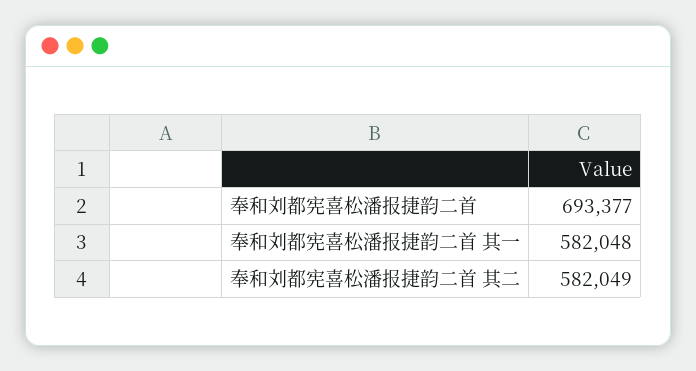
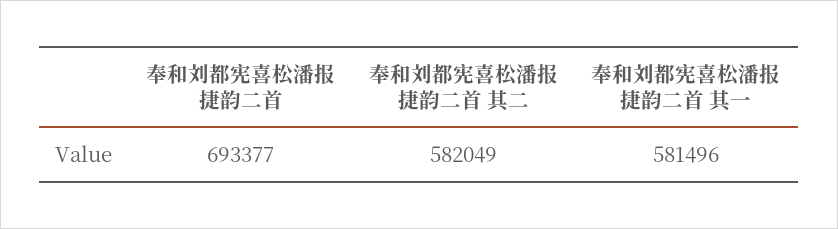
  {
    "奉和刘都宪喜松潘报捷韵二首": 693377,
-   "奉和刘都宪喜松潘报捷韵二首 其一": 582048,
+   "奉和刘都宪喜松潘报捷韵二首 其一": 581496,
    "奉和刘都宪喜松潘报捷韵二首 其二": 582049
  }

